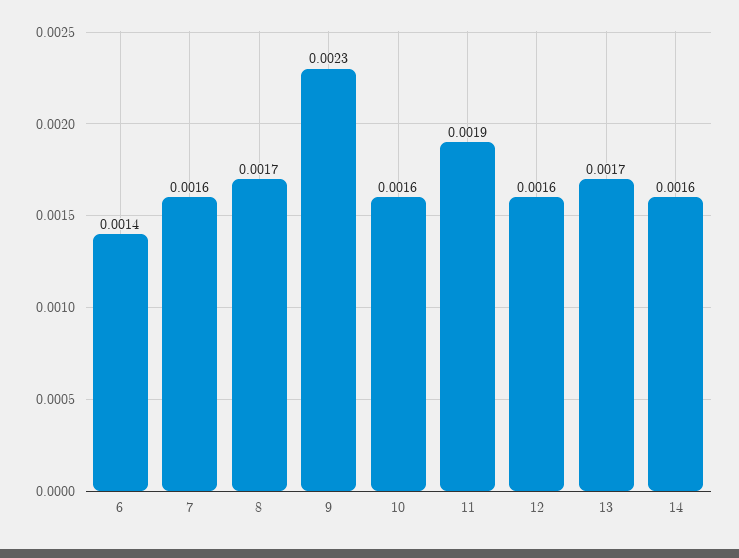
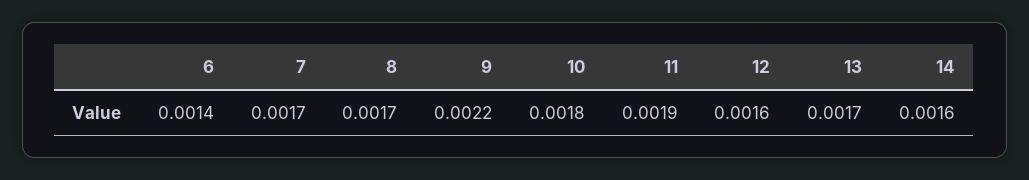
  {
    "6": 0.0014,
-   "7": 0.0016,
+   "7": 0.0017,
    "8": 0.0017,
-   "9": 0.0023,
+   "9": 0.0022,
-   "10": 0.0016,
+   "10": 0.0018,
    "11": 0.0019,
    "12": 0.0016,
    "13": 0.0017,
    "14": 0.0016
  }

